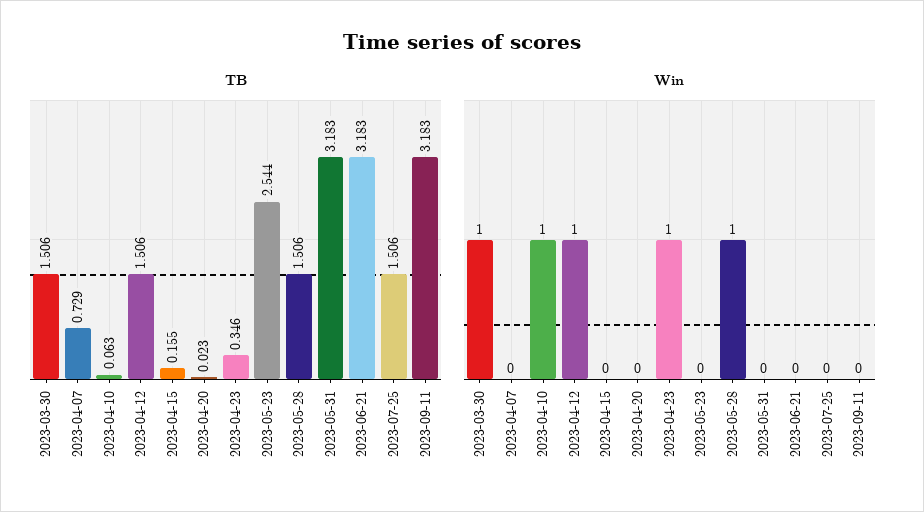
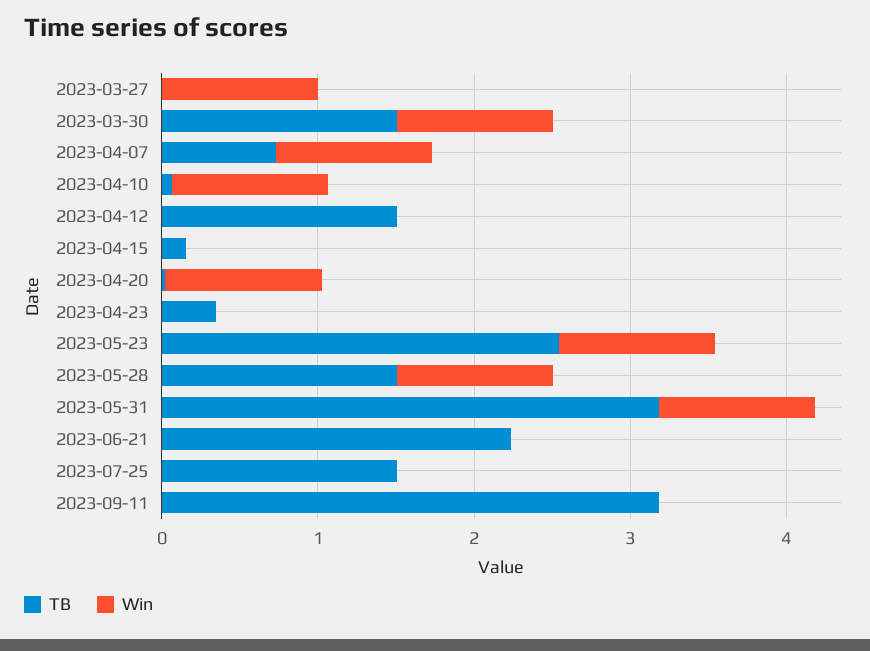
  {
    "TB": {
      "2023-03-30": 1.506,
      "2023-04-07": 0.729,
      "2023-04-10": 0.063,
      "2023-04-12": 1.506,
      "2023-04-15": 0.155,
      "2023-04-20": 0.023,
      "2023-04-23": 0.346,
      "2023-05-23": 2.544,
      "2023-05-28": 1.506,
      "2023-05-31": 3.183,
-     "2023-06-21": 3.183,
+     "2023-06-21": 2.2,
      "2023-07-25": 1.506,
-     "2023-09-11": 3.183
+     "2023-09-11": 3.183,
+     "2023-03-27": 0
    },
    "Win": {
      "2023-03-30": 1,
-     "2023-04-07": 0,
+     "2023-04-07": 1,
      "2023-04-10": 1,
-     "2023-04-12": 1,
+     "2023-04-12": 0,
      "2023-04-15": 0,
-     "2023-04-20": 0,
+     "2023-04-20": 1,
-     "2023-04-23": 1,
+     "2023-04-23": 0,
-     "2023-05-23": 0,
+     "2023-05-23": 1,
      "2023-05-28": 1,
-     "2023-05-31": 0,
+     "2023-05-31": 1,
      "2023-06-21": 0,
      "2023-07-25": 0,
-     "2023-09-11": 0
+     "2023-09-11": 0,
+     "2023-03-27": 1
    }
  }

